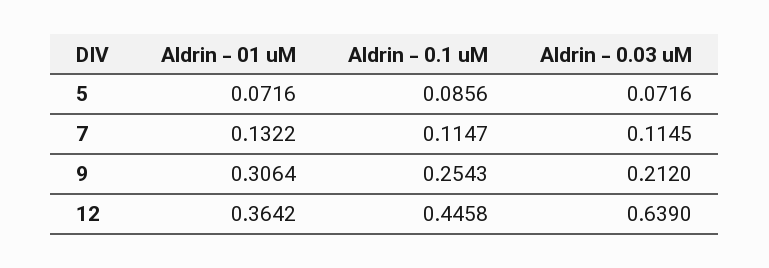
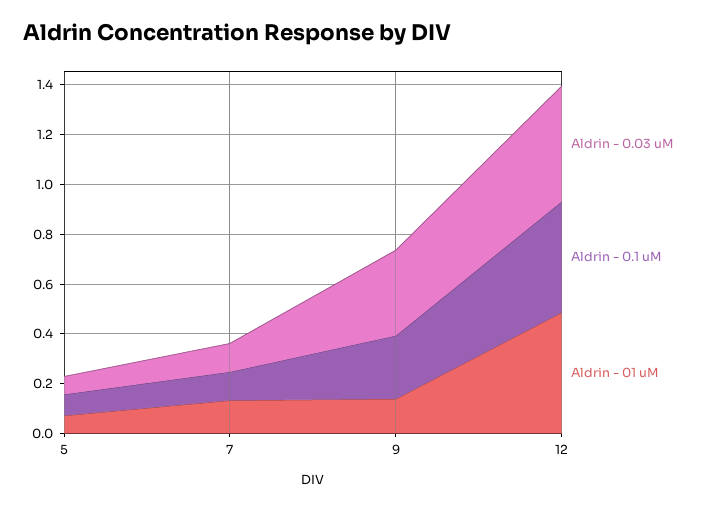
  {
    "Aldrin - 01 uM": {
      "5": 0.0716,
      "7": 0.1322,
-     "9": 0.3064,
+     "9": 0.15,
-     "12": 0.3642
+     "12": 0.5
    },
    "Aldrin - 0.1 uM": {
      "5": 0.0856,
      "7": 0.1147,
      "9": 0.2543,
      "12": 0.4458
    },
    "Aldrin - 0.03 uM": {
      "5": 0.0716,
      "7": 0.1145,
-     "9": 0.212,
+     "9": 0.35,
-     "12": 0.639
+     "12": 0.45
    }
  }

